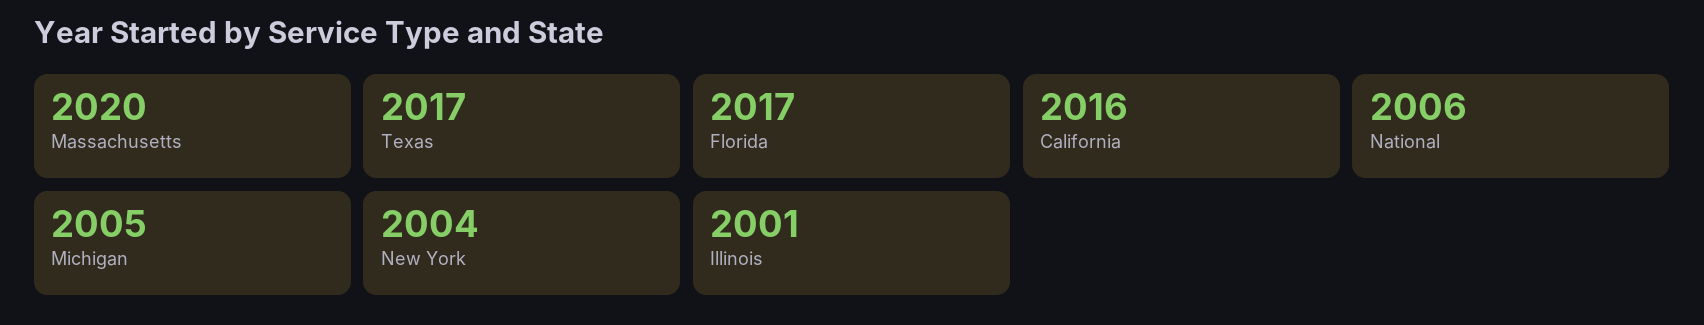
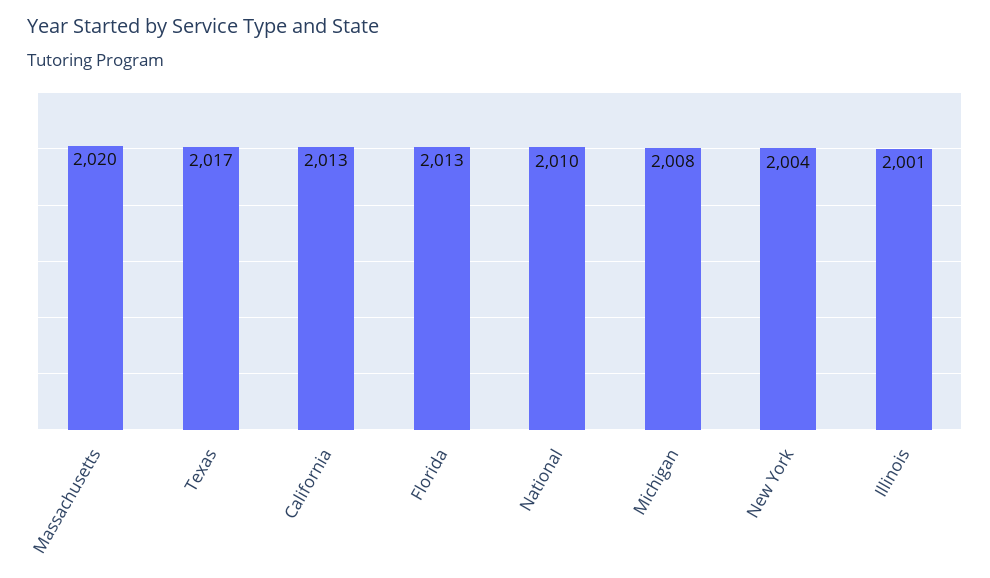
  {
    "Massachusetts": 2020,
    "Texas": 2017,
-   "Florida": 2017,
+   "Florida": 2013,
-   "California": 2016,
+   "California": 2013,
-   "National": 2006,
+   "National": 2010,
-   "Michigan": 2005,
+   "Michigan": 2008,
    "New York": 2004,
    "Illinois": 2001
  }

